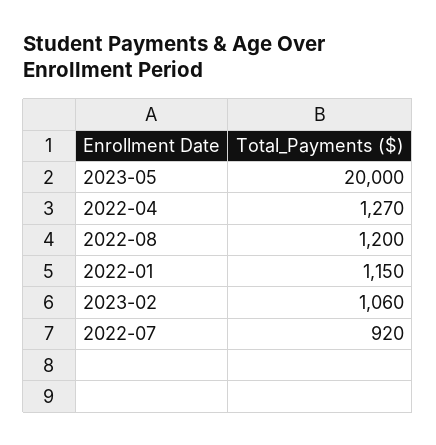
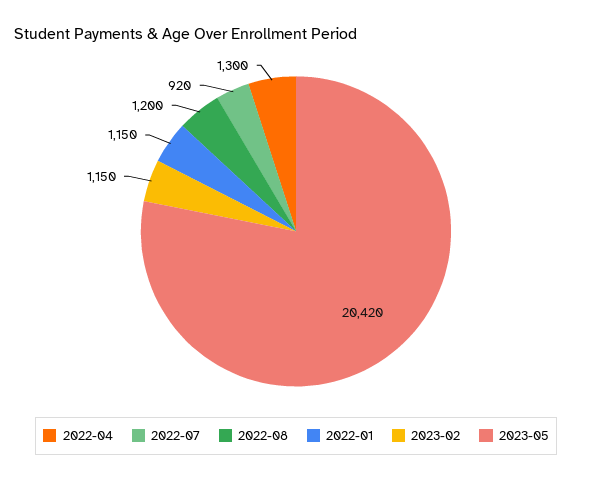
  {
-   "2023-05": 20000,
+   "2023-05": 20420,
-   "2022-04": 1270,
+   "2022-04": 1300,
    "2022-08": 1200,
    "2022-01": 1150,
-   "2023-02": 1060,
+   "2023-02": 1150,
    "2022-07": 920
  }

